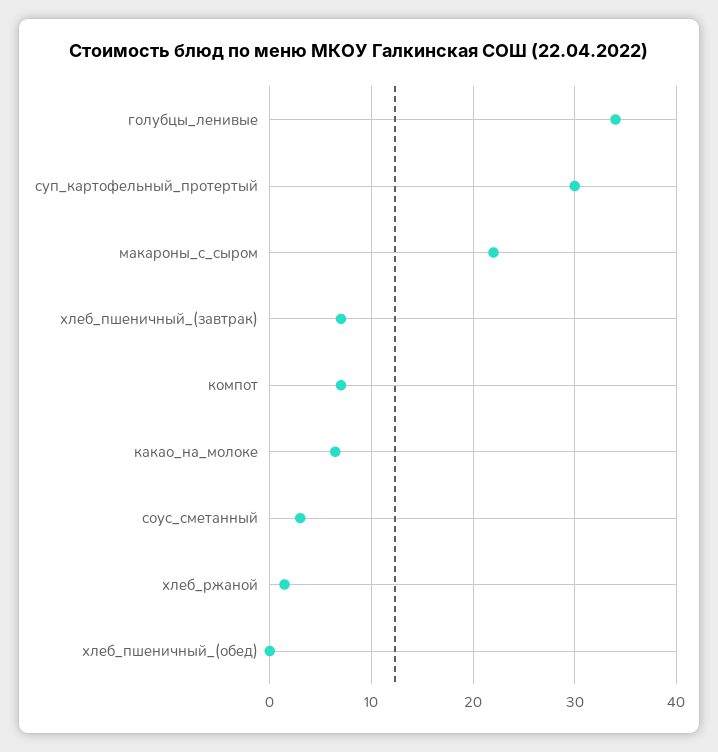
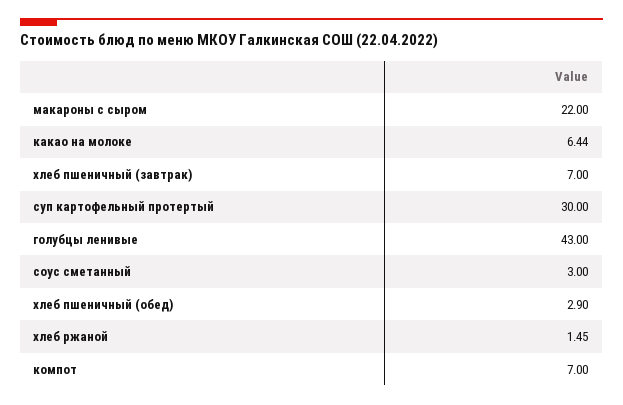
  {
-   "голубцы_ленивые": 34,
+   "голубцы_ленивые": 43,
    "суп_картофельный_протертый": 30,
    "макароны_с_сыром": 22,
    "хлеб_пшеничный_(завтрак)": 7,
    "компот": 7,
    "какао_на_молоке": 6.44,
    "соус_сметанный": 3,
    "хлеб_ржаной": 1.45,
-   "хлеб_пшеничный_(обед)": 0
+   "хлеб_пшеничный_(обед)": 2.9
  }

